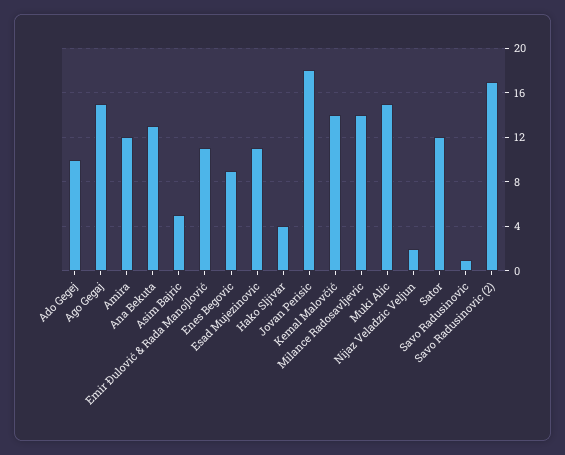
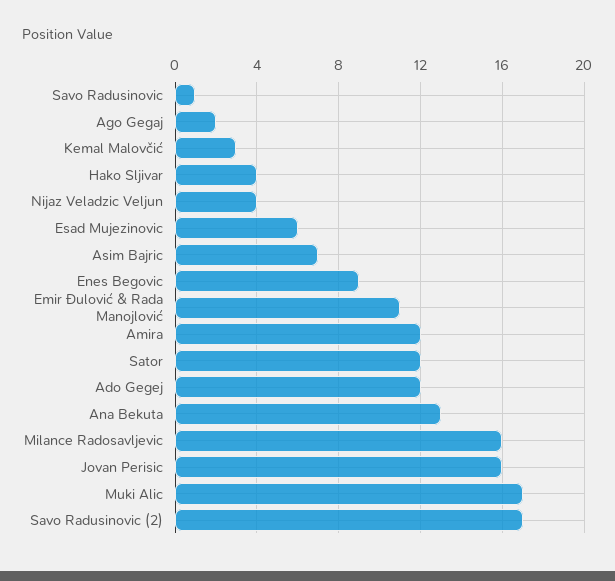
  {
-   "Ado Gegej": 10,
+   "Ado Gegej": 12,
-   "Ago Gegaj": 15,
+   "Ago Gegaj": 2,
    "Amira": 12,
    "Ana Bekuta": 13,
-   "Asim Bajric": 5,
+   "Asim Bajric": 7,
    "Emir Đulović & Rada Manojlović": 11,
    "Enes Begovic": 9,
-   "Esad Mujezinovic": 11,
+   "Esad Mujezinovic": 6,
    "Hako Sljivar": 4,
-   "Jovan Perisic": 18,
+   "Jovan Perisic": 16,
-   "Kemal Malovčić": 14,
+   "Kemal Malovčić": 3,
-   "Milance Radosavljevic": 14,
+   "Milance Radosavljevic": 16,
-   "Muki Alic": 15,
+   "Muki Alic": 17,
-   "Nijaz Veladzic Veljun": 2,
+   "Nijaz Veladzic Veljun": 4,
    "Sator": 12,
    "Savo Radusinovic": 1,
    "Savo Radusinovic (2)": 17
  }

